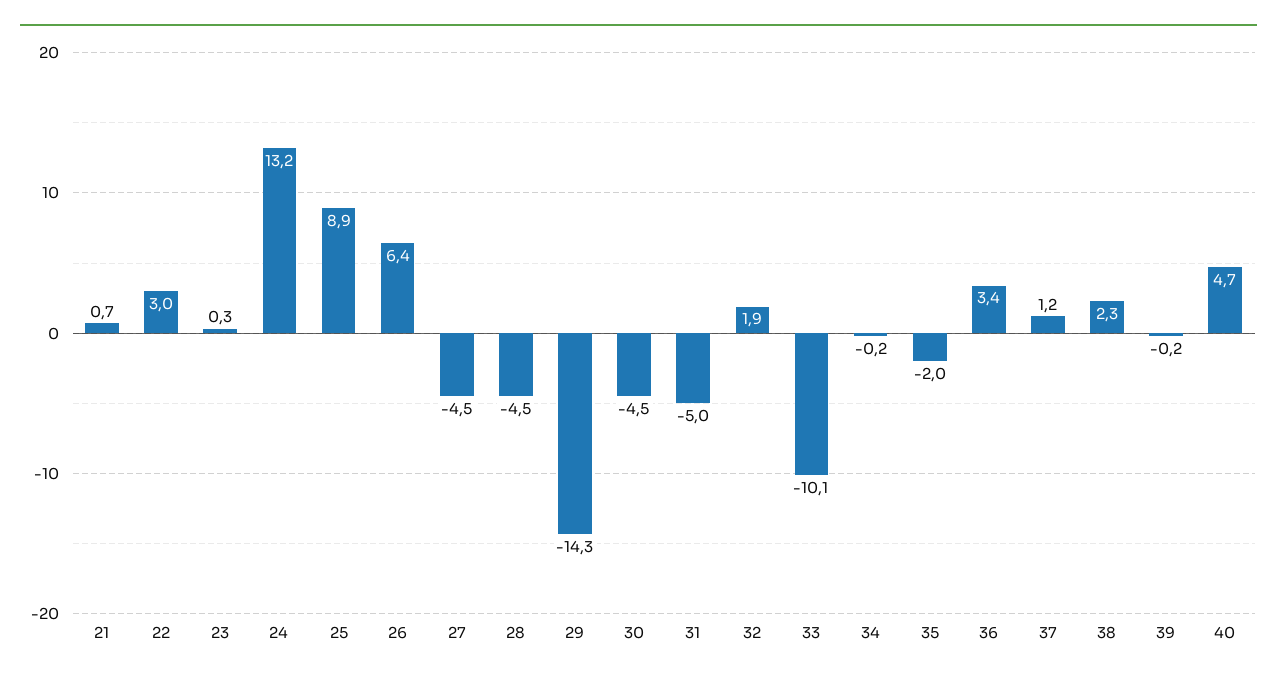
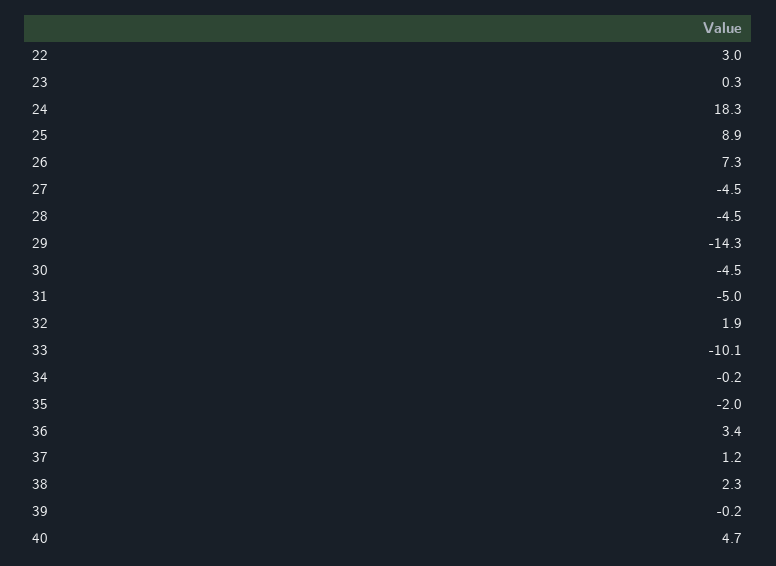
  {
-   "21": 0.7,
    "22": 3,
    "23": 0.3,
-   "24": 13.2,
+   "24": 18.3,
    "25": 8.9,
-   "26": 6.4,
+   "26": 7.3,
    "27": -4.5,
    "28": -4.5,
    "29": -14.3,
    "30": -4.5,
    "31": -5,
    "32": 1.9,
    "33": -10.1,
    "34": -0.2,
    "35": -2,
    "36": 3.4,
    "37": 1.2,
    "38": 2.3,
    "39": -0.2,
    "40": 4.7
  }

